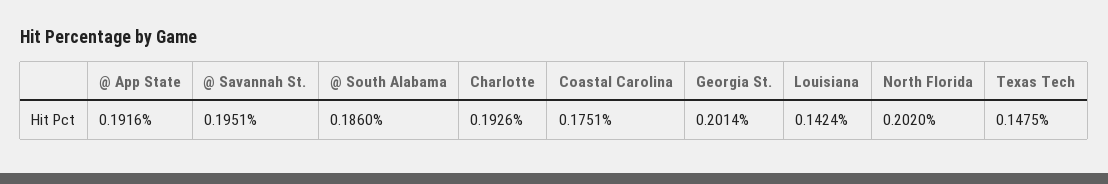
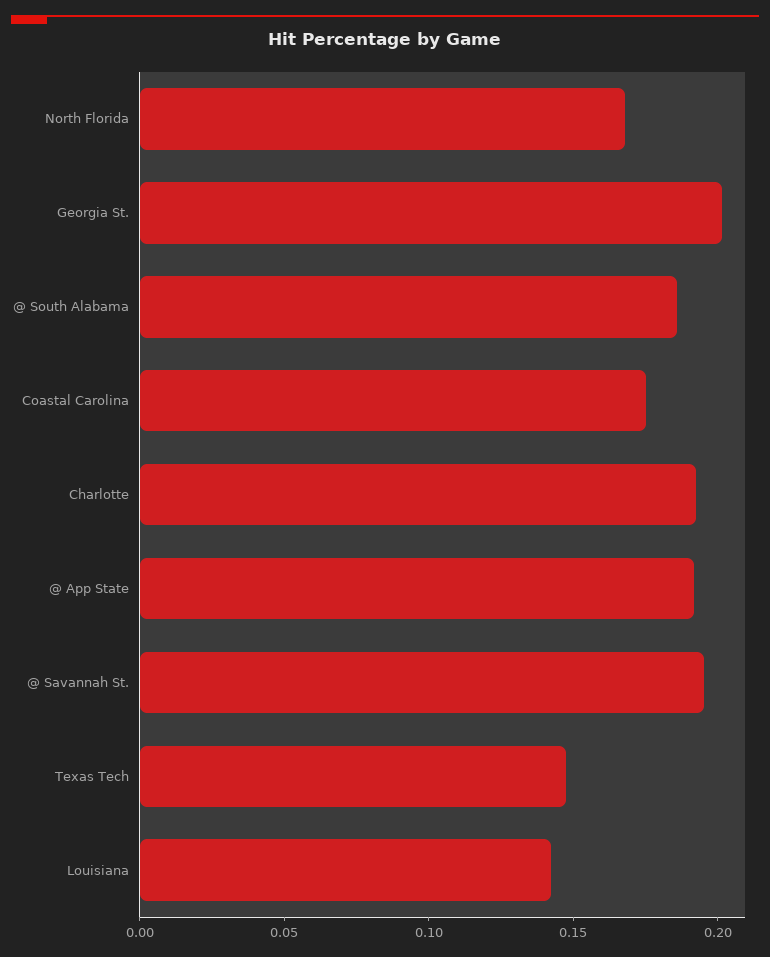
  {
    "@ App State": 0.1916,
    "@ Savannah St.": 0.1951,
    "@ South Alabama": 0.186,
    "Charlotte": 0.1926,
    "Coastal Carolina": 0.1751,
    "Georgia St.": 0.2014,
    "Louisiana": 0.1424,
-   "North Florida": 0.202,
+   "North Florida": 0.17,
    "Texas Tech": 0.1475
  }

